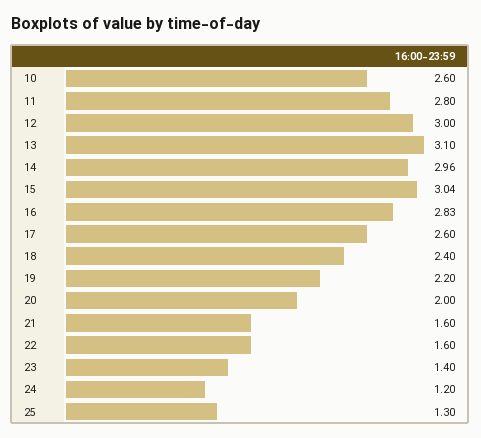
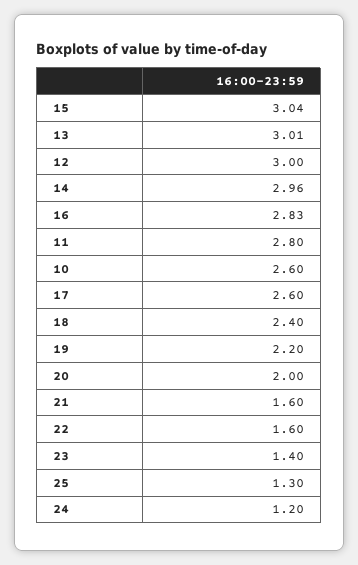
  {
    "10": 2.6,
    "11": 2.8,
    "12": 3,
-   "13": 3.1,
+   "13": 3.01,
    "14": 2.96,
    "15": 3.04,
    "16": 2.83,
    "17": 2.6,
    "18": 2.4,
    "19": 2.2,
    "20": 2,
    "21": 1.6,
    "22": 1.6,
    "23": 1.4,
    "24": 1.2,
    "25": 1.3
  }

